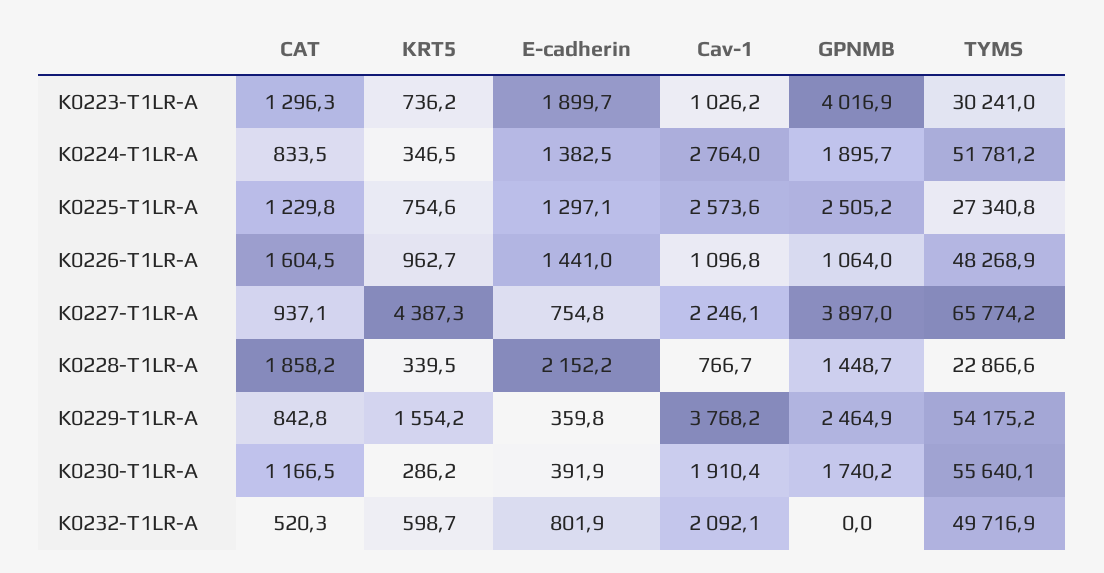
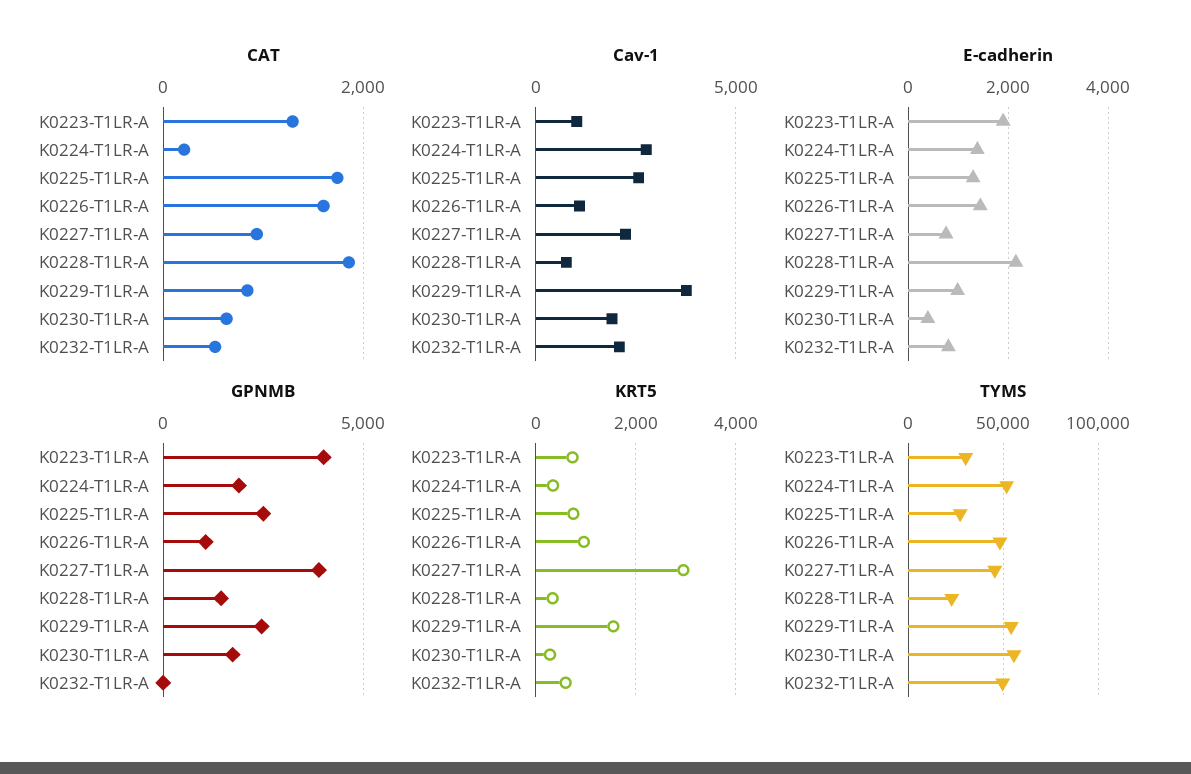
  {
    "CAT": {
      "K0223-T1LR-A": 1296.3,
-     "K0224-T1LR-A": 833.5,
+     "K0224-T1LR-A": 200,
-     "K0225-T1LR-A": 1229.8,
+     "K0225-T1LR-A": 1800,
      "K0226-T1LR-A": 1604.5,
      "K0227-T1LR-A": 937.1,
      "K0228-T1LR-A": 1858.2,
      "K0229-T1LR-A": 842.8,
-     "K0230-T1LR-A": 1166.5,
+     "K0230-T1LR-A": 600,
      "K0232-T1LR-A": 520.3
    },
    "KRT5": {
      "K0223-T1LR-A": 736.2,
      "K0224-T1LR-A": 346.5,
      "K0225-T1LR-A": 754.6,
      "K0226-T1LR-A": 962.7,
-     "K0227-T1LR-A": 4387.3,
+     "K0227-T1LR-A": 3000,
      "K0228-T1LR-A": 339.5,
      "K0229-T1LR-A": 1554.2,
      "K0230-T1LR-A": 286.2,
      "K0232-T1LR-A": 598.7
    },
    "E-cadherin": {
      "K0223-T1LR-A": 1899.7,
      "K0224-T1LR-A": 1382.5,
      "K0225-T1LR-A": 1297.1,
      "K0226-T1LR-A": 1441,
      "K0227-T1LR-A": 754.8,
      "K0228-T1LR-A": 2152.2,
-     "K0229-T1LR-A": 359.8,
+     "K0229-T1LR-A": 1000,
      "K0230-T1LR-A": 391.9,
      "K0232-T1LR-A": 801.9
    },
    "Cav-1": {
      "K0223-T1LR-A": 1026.2,
      "K0224-T1LR-A": 2764,
      "K0225-T1LR-A": 2573.6,
      "K0226-T1LR-A": 1096.8,
      "K0227-T1LR-A": 2246.1,
      "K0228-T1LR-A": 766.7,
      "K0229-T1LR-A": 3768.2,
      "K0230-T1LR-A": 1910.4,
      "K0232-T1LR-A": 2092.1
    },
    "GPNMB": {
      "K0223-T1LR-A": 4016.9,
      "K0224-T1LR-A": 1895.7,
      "K0225-T1LR-A": 2505.2,
      "K0226-T1LR-A": 1064,
      "K0227-T1LR-A": 3897,
      "K0228-T1LR-A": 1448.7,
      "K0229-T1LR-A": 2464.9,
      "K0230-T1LR-A": 1740.2,
      "K0232-T1LR-A": 0
    },
    "TYMS": {
      "K0223-T1LR-A": 30241,
      "K0224-T1LR-A": 51781.2,
      "K0225-T1LR-A": 27340.8,
      "K0226-T1LR-A": 48268.9,
-     "K0227-T1LR-A": 65774.2,
+     "K0227-T1LR-A": 45000,
      "K0228-T1LR-A": 22866.6,
      "K0229-T1LR-A": 54175.2,
      "K0230-T1LR-A": 55640.1,
      "K0232-T1LR-A": 49716.9
    }
  }

